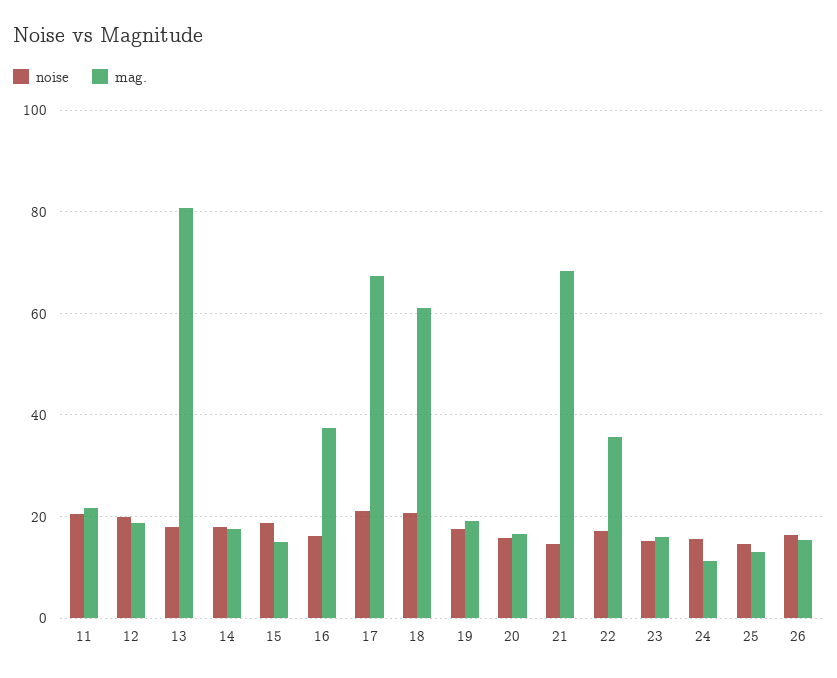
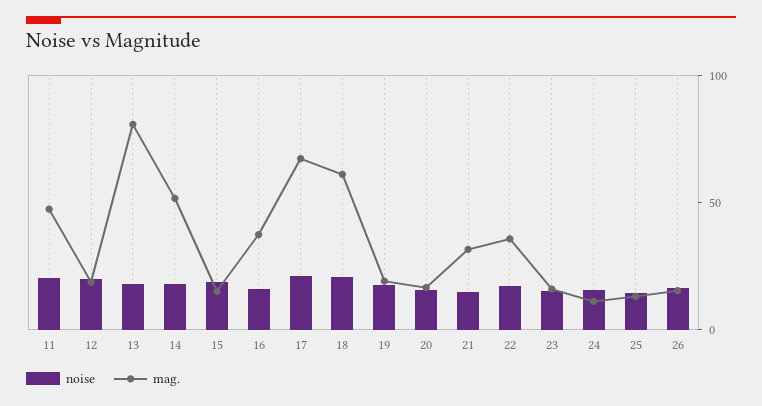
  {
    "noise": {
      "11": 20,
      "12": 20,
      "13": 18,
      "14": 18,
      "15": 18,
      "16": 16,
      "17": 22,
      "18": 20,
      "19": 18,
      "20": 16,
      "21": 14,
      "22": 18,
      "23": 16,
      "24": 16,
      "25": 14,
      "26": 16
    },
    "mag.": {
-     "11": 22,
+     "11": 50,
      "12": 18,
      "13": 80,
-     "14": 18,
+     "14": 50,
      "15": 16,
      "16": 38,
      "17": 68,
      "18": 62,
      "19": 20,
      "20": 16,
-     "21": 68,
+     "21": 30,
      "22": 36,
      "23": 16,
      "24": 12,
      "25": 14,
      "26": 16
    }
  }

